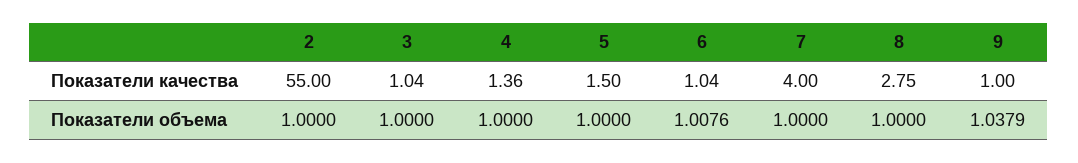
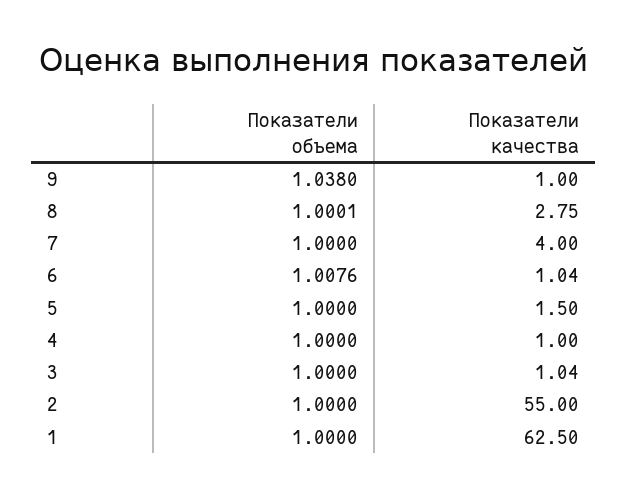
  {
    "2": {
      "Показатели качества": 55,
      "Показатели объема": 1
    },
    "3": {
      "Показатели качества": 1.04,
      "Показатели объема": 1
    },
    "4": {
-     "Показатели качества": 1.36,
+     "Показатели качества": 1,
      "Показатели объема": 1
    },
    "5": {
      "Показатели качества": 1.5,
      "Показатели объема": 1
    },
    "6": {
      "Показатели качества": 1.04,
      "Показатели объема": 1.0076
    },
    "7": {
      "Показатели качества": 4,
      "Показатели объема": 1
    },
    "8": {
      "Показатели качества": 2.75,
-     "Показатели объема": 1
+     "Показатели объема": 1.0001
    },
    "9": {
      "Показатели качества": 1,
-     "Показатели объема": 1.0379
+     "Показатели объема": 1.038
-   }
+   },
+   "1": {
+     "Показатели объема": 1,
+     "Показатели качества": 62.5
+   }
  }

